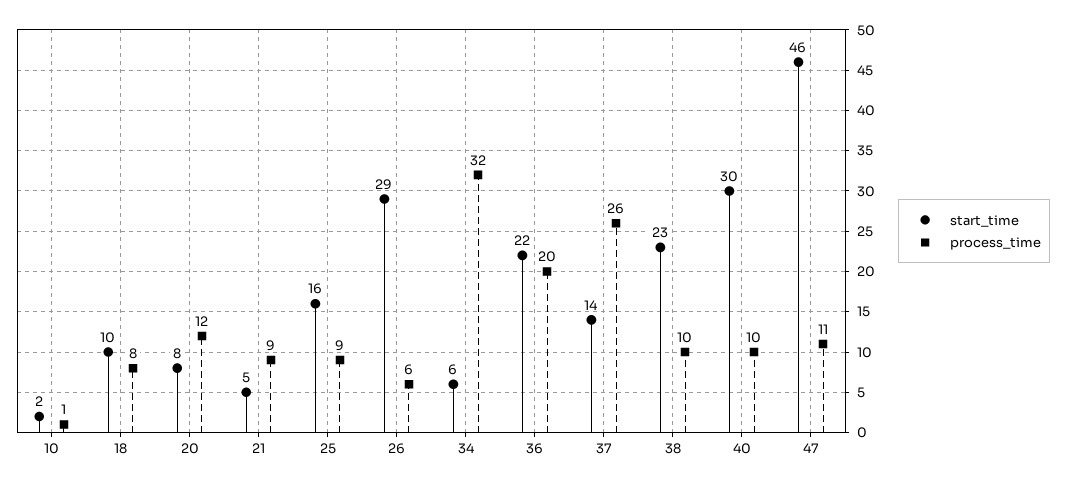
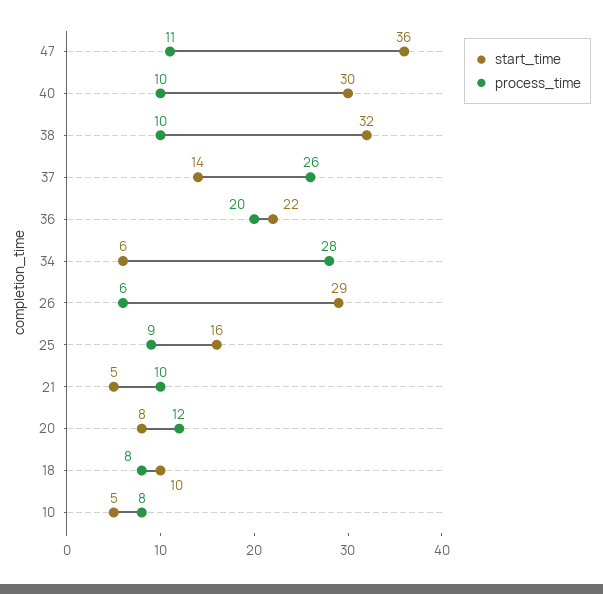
  {
    "start_time": {
-     "10": 2,
+     "10": 5,
      "18": 10,
      "20": 8,
      "21": 5,
      "25": 16,
      "26": 29,
      "34": 6,
      "36": 22,
      "37": 14,
-     "38": 23,
+     "38": 32,
      "40": 30,
-     "47": 46
+     "47": 36
    },
    "process_time": {
-     "10": 1,
+     "10": 8,
      "18": 8,
      "20": 12,
-     "21": 9,
+     "21": 10,
      "25": 9,
      "26": 6,
-     "34": 32,
+     "34": 28,
      "36": 20,
      "37": 26,
      "38": 10,
      "40": 10,
      "47": 11
    }
  }

